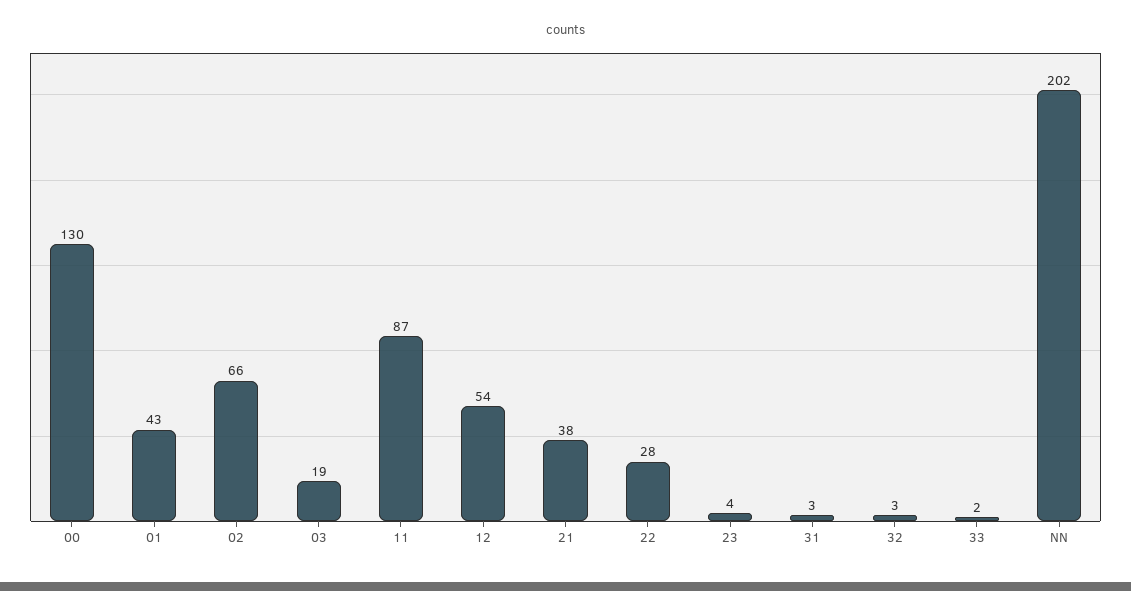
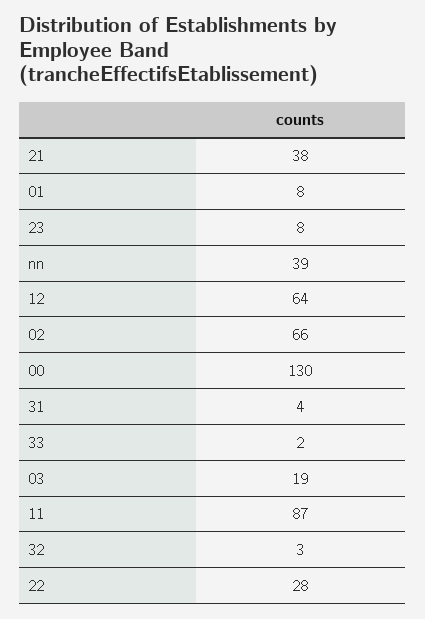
  {
    "00": 130,
-   "01": 43,
+   "01": 8,
    "02": 66,
    "03": 19,
    "11": 87,
-   "12": 54,
+   "12": 64,
    "21": 38,
    "22": 28,
-   "23": 4,
+   "23": 8,
-   "31": 3,
+   "31": 4,
    "32": 3,
    "33": 2,
-   "NN": 202
+   "NN": 39
  }

